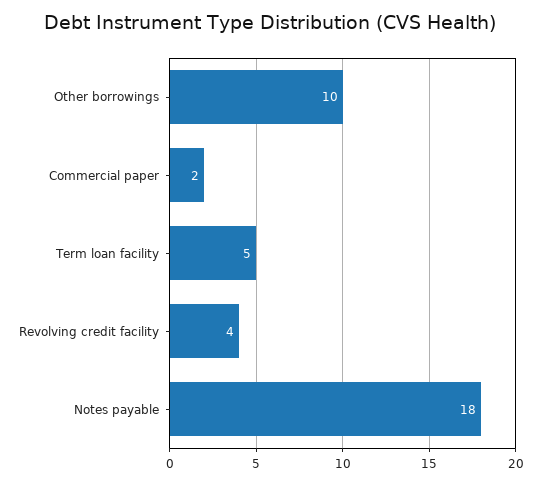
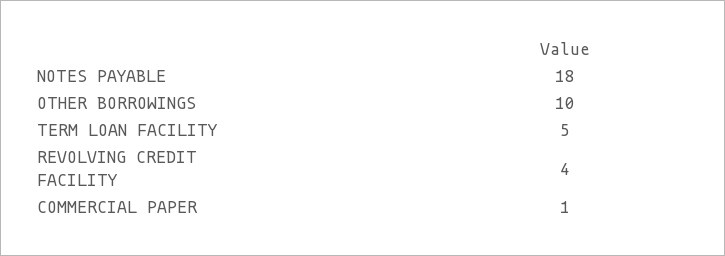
  {
    "Other borrowings": 10,
-   "Commercial paper": 2,
+   "Commercial paper": 1,
    "Term loan facility": 5,
    "Revolving credit facility": 4,
    "Notes payable": 18
  }

